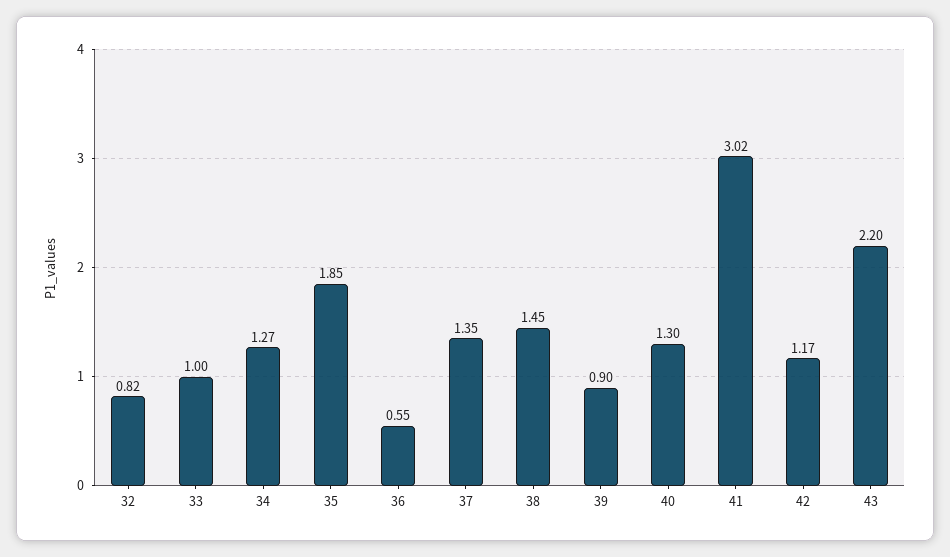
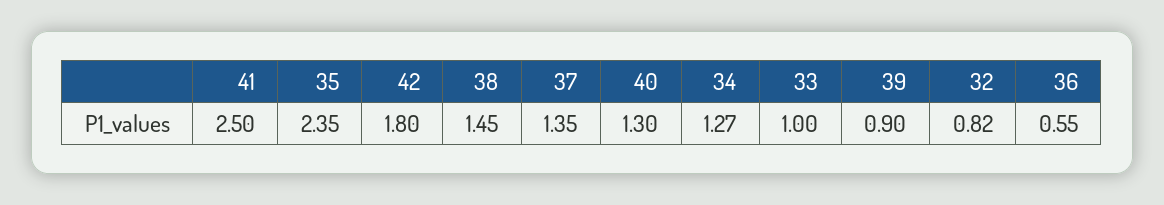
  {
    "32": 0.82,
    "33": 1,
    "34": 1.27,
-   "35": 1.85,
+   "35": 2.35,
    "36": 0.55,
    "37": 1.35,
    "38": 1.45,
    "39": 0.9,
    "40": 1.3,
-   "41": 3.02,
+   "41": 2.5,
-   "42": 1.17,
+   "42": 1.8
-   "43": 2.2
  }

